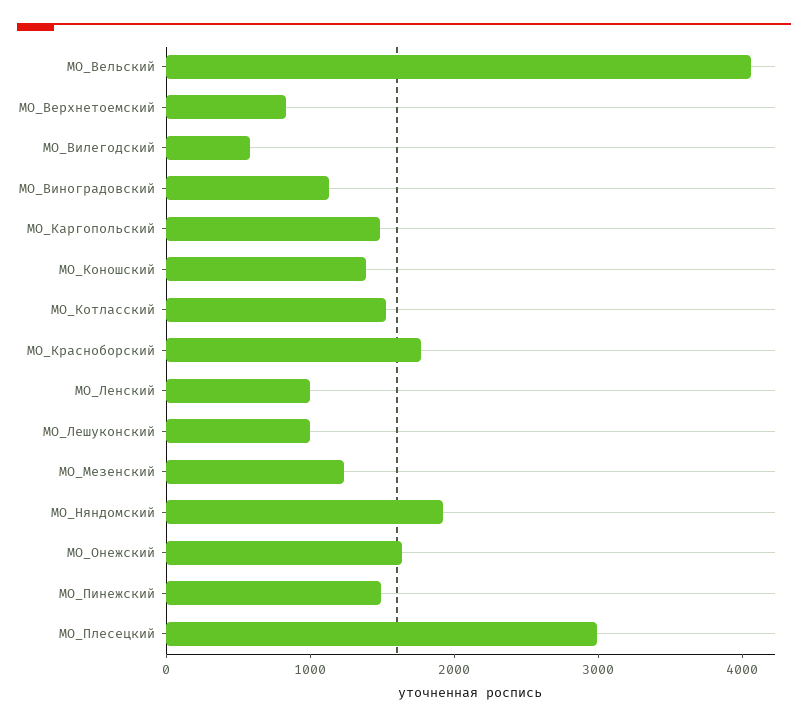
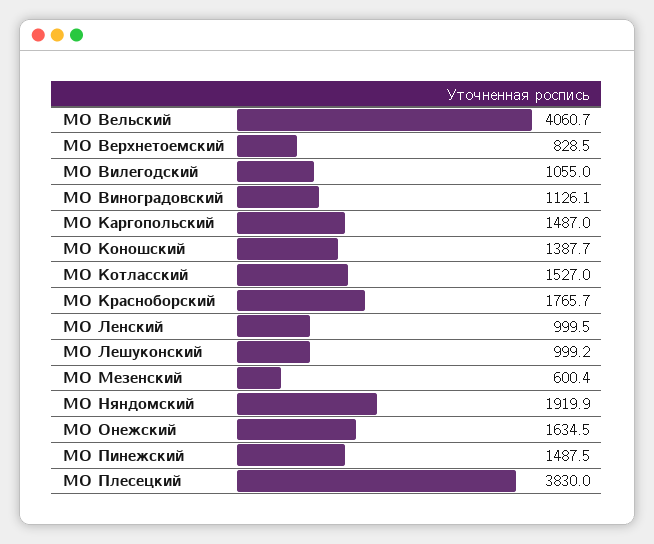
  {
    "МО_Вельский": 4060.7,
    "МО_Верхнетоемский": 828.5,
-   "МО_Вилегодский": 600,
+   "МО_Вилегодский": 1055,
    "МО_Виноградовский": 1126.1,
    "МО_Каргопольский": 1487,
    "МО_Коношский": 1387.7,
    "МО_Котласский": 1527,
    "МО_Красноборский": 1765.7,
    "МО_Ленский": 999.5,
    "МО_Лешуконский": 999.2,
-   "МО_Мезенский": 1200,
+   "МО_Мезенский": 600.4,
    "МО_Няндомский": 1919.9,
    "МО_Онежский": 1634.5,
    "МО_Пинежский": 1487.5,
-   "МО_Плесецкий": 3000
+   "МО_Плесецкий": 3830
  }

